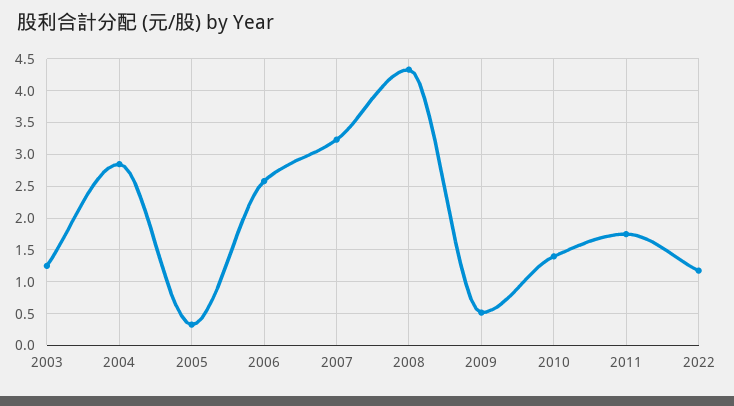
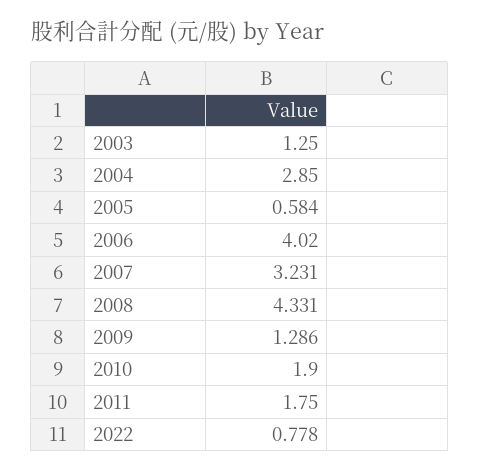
  {
    "2003": 1.25,
    "2004": 2.85,
-   "2005": 0.3,
+   "2005": 0.584,
-   "2006": 2.6,
+   "2006": 4.02,
    "2007": 3.231,
    "2008": 4.331,
-   "2009": 0.5,
+   "2009": 1.286,
-   "2010": 1.4,
+   "2010": 1.9,
    "2011": 1.75,
-   "2022": 1.2
+   "2022": 0.778
  }

